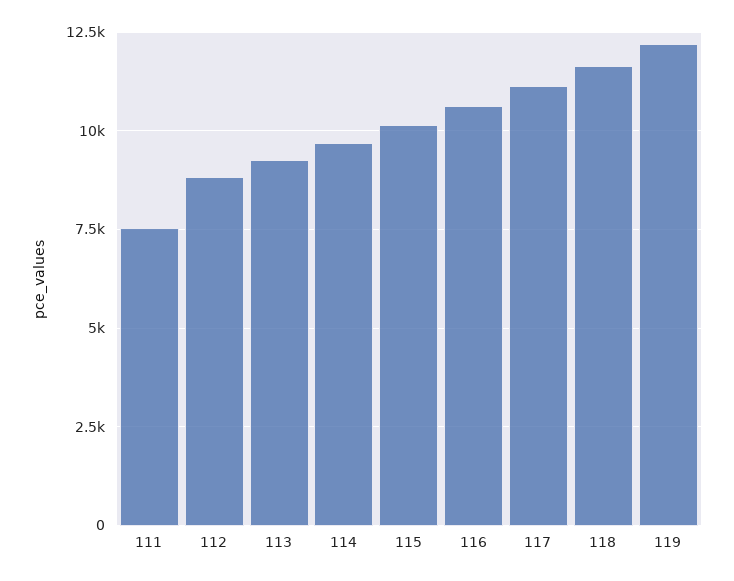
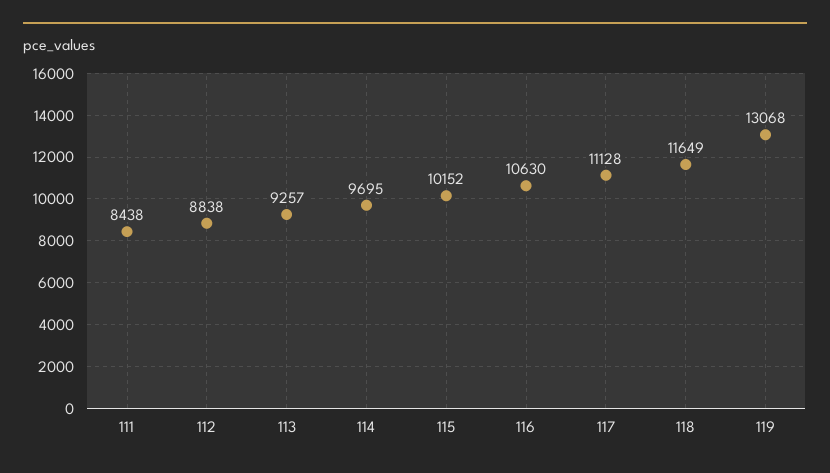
  {
-   "111": 7500,
+   "111": 8438,
    "112": 8838,
    "113": 9257,
    "114": 9695,
    "115": 10152,
    "116": 10630,
    "117": 11128,
    "118": 11649,
-   "119": 12250
+   "119": 13068
  }

